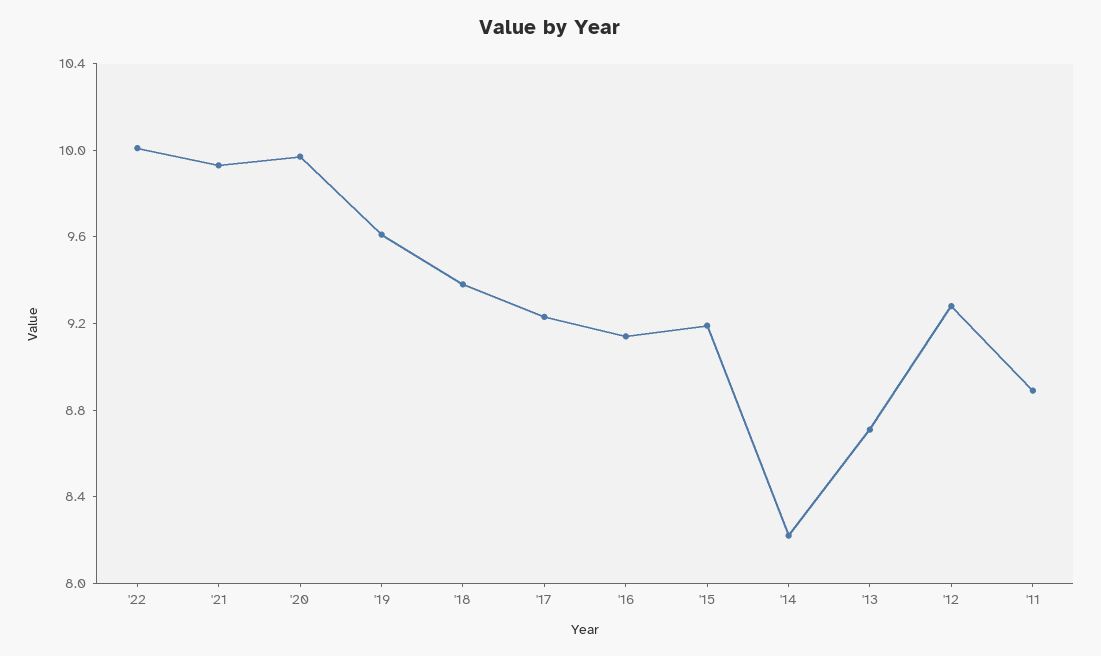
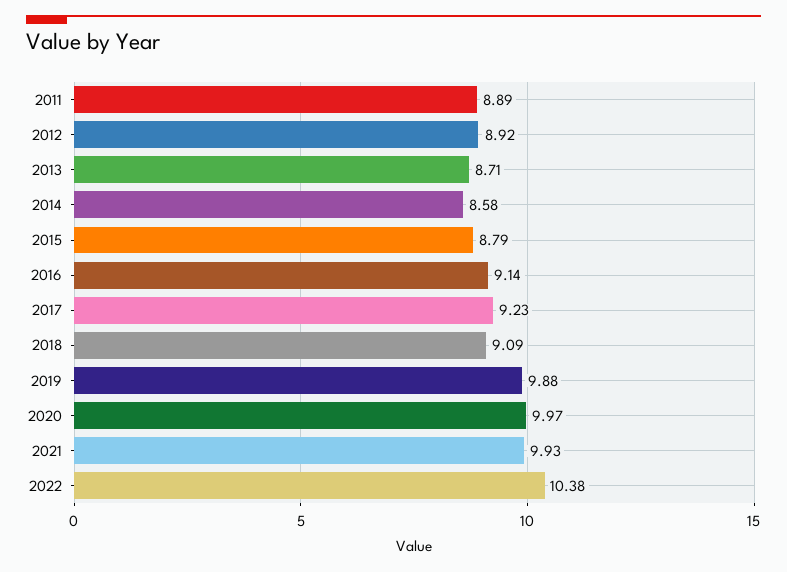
  {
-   "'22": 10,
+   "'22": 10.38,
    "'21": 9.93,
    "'20": 9.97,
-   "'19": 9.6,
+   "'19": 9.88,
-   "'18": 9.4,
+   "'18": 9.09,
    "'17": 9.23,
    "'16": 9.14,
-   "'15": 9.2,
+   "'15": 8.79,
-   "'14": 8.2,
+   "'14": 8.58,
    "'13": 8.71,
-   "'12": 9.3,
+   "'12": 8.92,
    "'11": 8.89
  }

